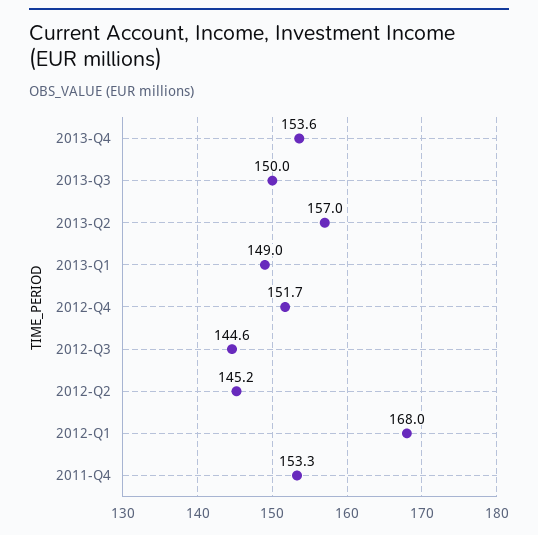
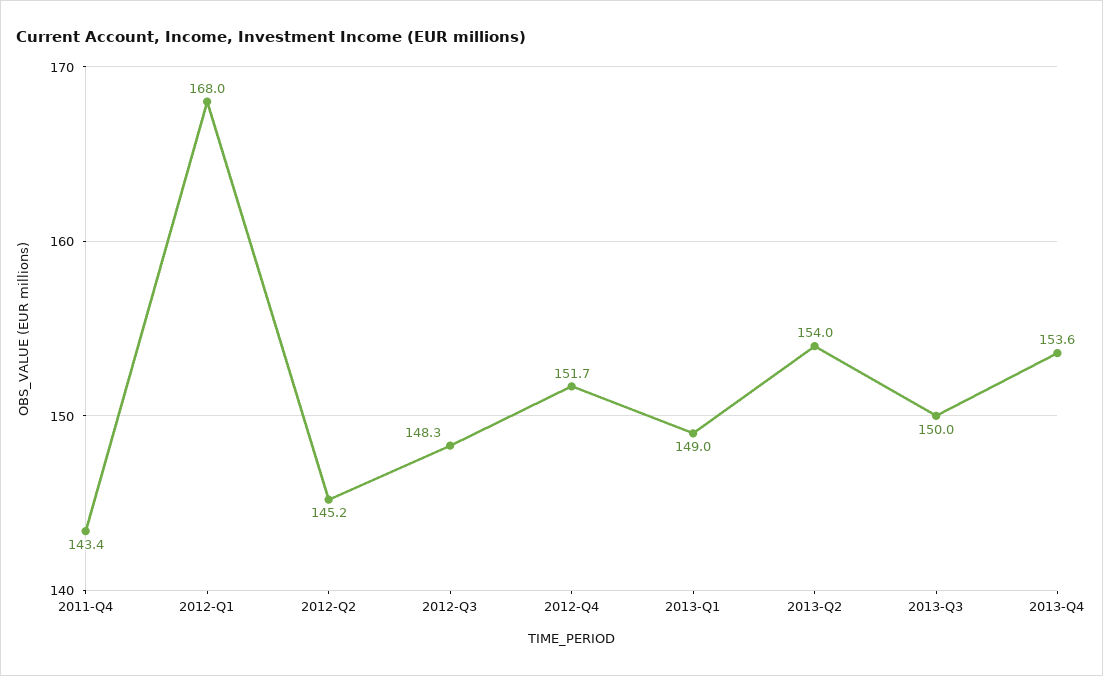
  {
    "2013-Q4": 153.6,
    "2013-Q3": 150,
-   "2013-Q2": 157,
+   "2013-Q2": 154,
    "2013-Q1": 149,
    "2012-Q4": 151.7,
-   "2012-Q3": 144.6,
+   "2012-Q3": 148.3,
    "2012-Q2": 145.2,
    "2012-Q1": 168,
-   "2011-Q4": 153.3
+   "2011-Q4": 143.4
  }

